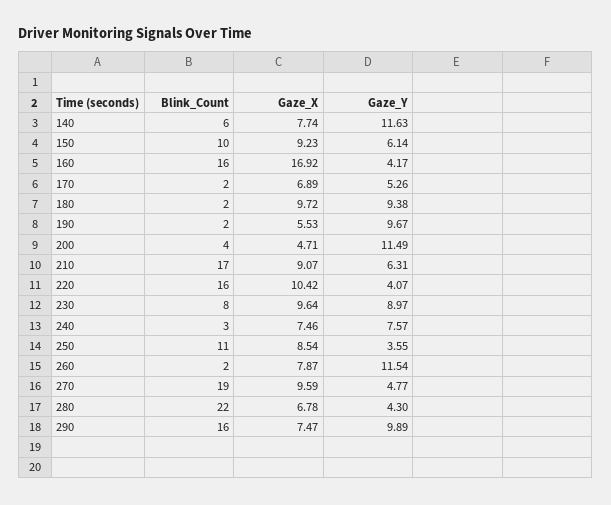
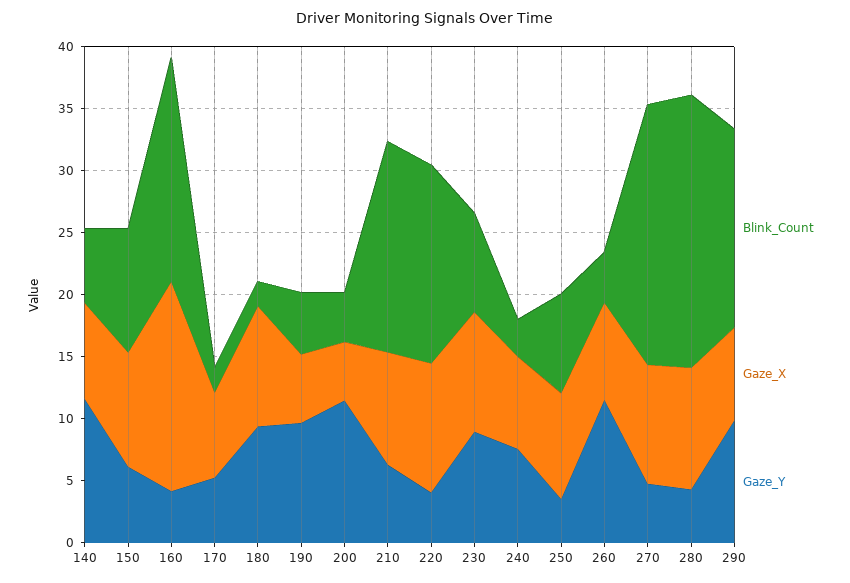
  {
    "Blink_Count": {
      "140": 6,
      "150": 10,
-     "160": 16,
+     "160": 18,
      "170": 2,
      "180": 2,
-     "190": 2,
+     "190": 5,
      "200": 4,
      "210": 17,
      "220": 16,
      "230": 8,
      "240": 3,
-     "250": 11,
+     "250": 8,
-     "260": 2,
+     "260": 4,
-     "270": 19,
+     "270": 21,
      "280": 22,
      "290": 16
    },
    "Gaze_X": {
      "140": 7.74,
      "150": 9.23,
      "160": 16.92,
      "170": 6.89,
      "180": 9.72,
      "190": 5.53,
      "200": 4.71,
      "210": 9.07,
      "220": 10.42,
      "230": 9.64,
      "240": 7.46,
      "250": 8.54,
      "260": 7.87,
      "270": 9.59,
-     "280": 6.78,
+     "280": 10,
      "290": 7.47
    },
    "Gaze_Y": {
      "140": 11.63,
      "150": 6.14,
      "160": 4.17,
      "170": 5.26,
      "180": 9.38,
      "190": 9.67,
      "200": 11.49,
      "210": 6.31,
      "220": 4.07,
      "230": 8.97,
      "240": 7.57,
      "250": 3.55,
      "260": 11.54,
      "270": 4.77,
      "280": 4.3,
      "290": 9.89
    }
  }

